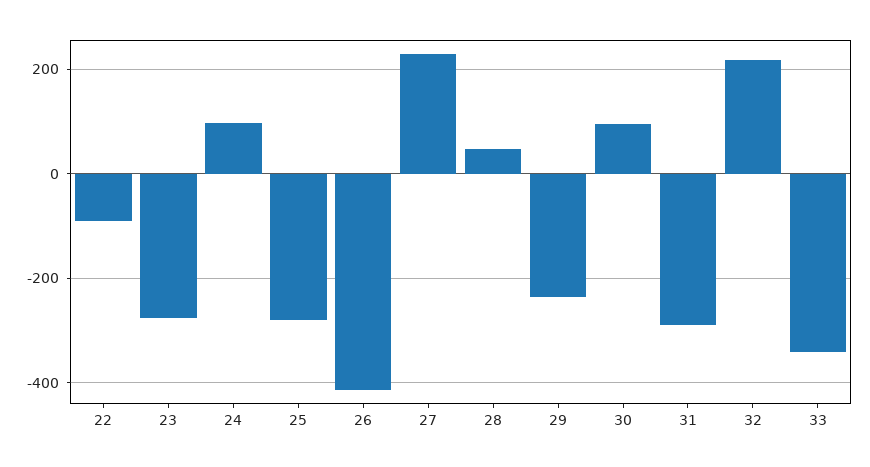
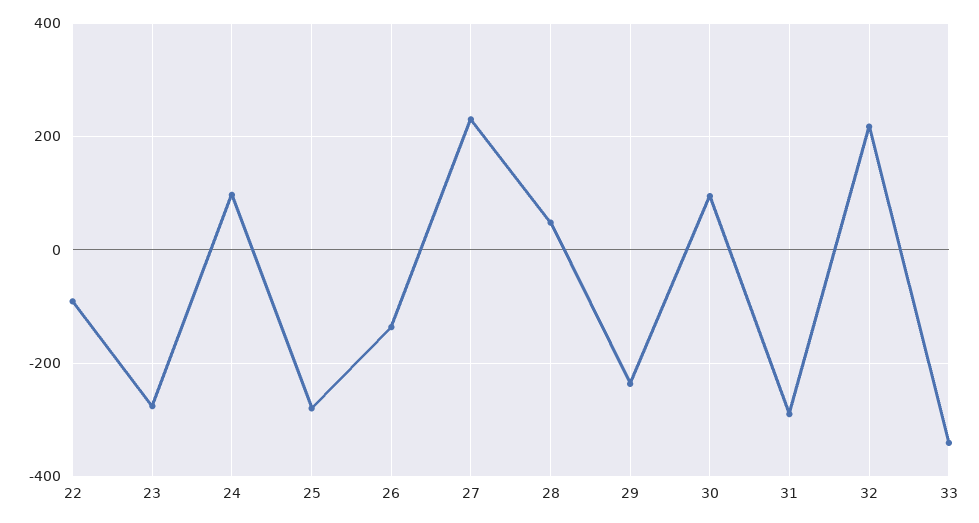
  {
    "22": -100,
    "23": -280,
    "24": 100,
    "25": -280,
-   "26": -420,
+   "26": -140,
    "27": 220,
    "28": 40,
    "29": -240,
    "30": 100,
    "31": -280,
    "32": 220,
    "33": -340
  }

